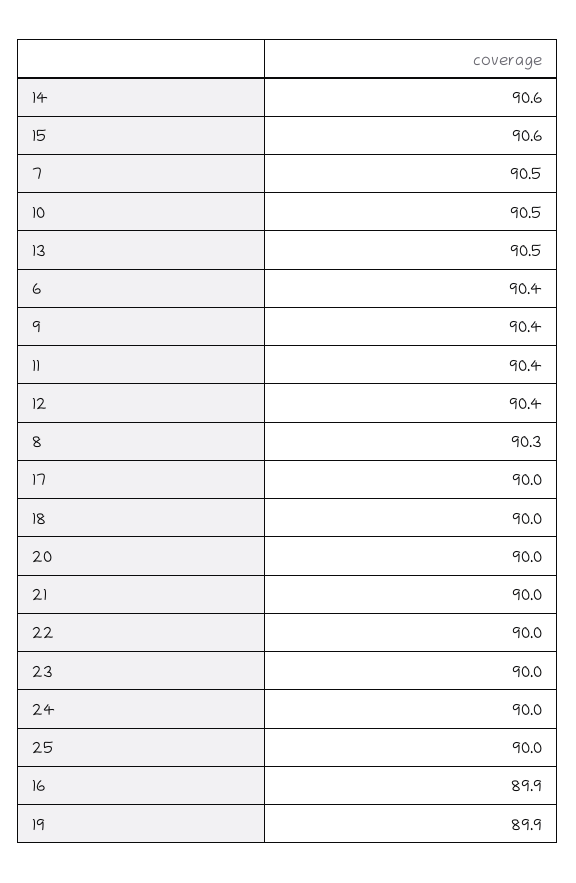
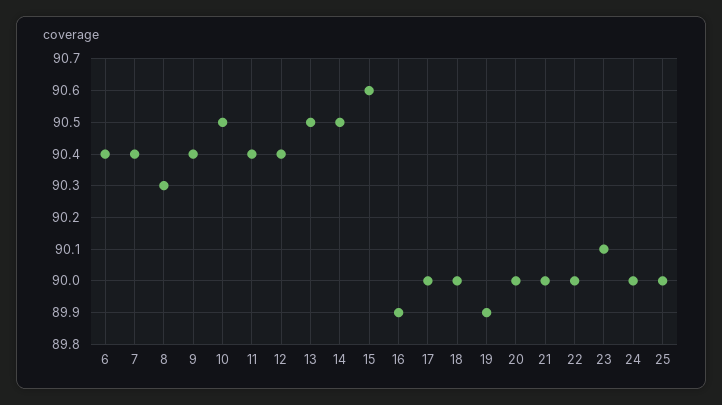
  {
-   "14": 90.6,
+   "14": 90.5,
    "15": 90.6,
-   "7": 90.5,
+   "7": 90.4,
    "10": 90.5,
    "13": 90.5,
    "6": 90.4,
    "9": 90.4,
    "11": 90.4,
    "12": 90.4,
    "8": 90.3,
    "17": 90,
    "18": 90,
    "20": 90,
    "21": 90,
    "22": 90,
-   "23": 90,
+   "23": 90.1,
    "24": 90,
    "25": 90,
    "16": 89.9,
    "19": 89.9
  }

